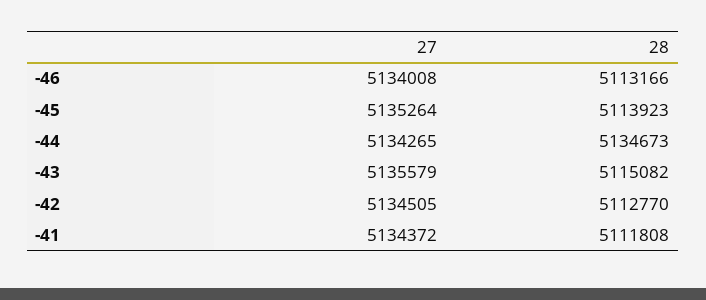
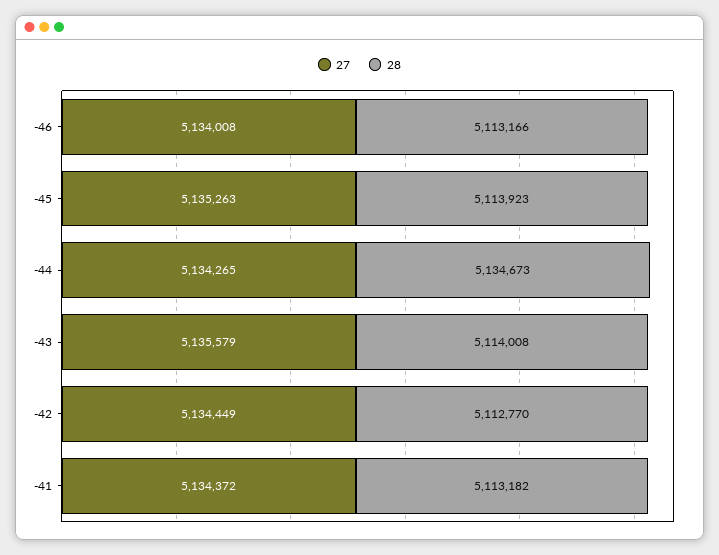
  {
    "27": {
      "-46": 5134008,
-     "-45": 5135264,
+     "-45": 5135263,
      "-44": 5134265,
      "-43": 5135579,
-     "-42": 5134505,
+     "-42": 5134449,
      "-41": 5134372
    },
    "28": {
      "-46": 5113166,
      "-45": 5113923,
      "-44": 5134673,
-     "-43": 5115082,
+     "-43": 5114008,
      "-42": 5112770,
-     "-41": 5111808
+     "-41": 5113182
    }
  }

